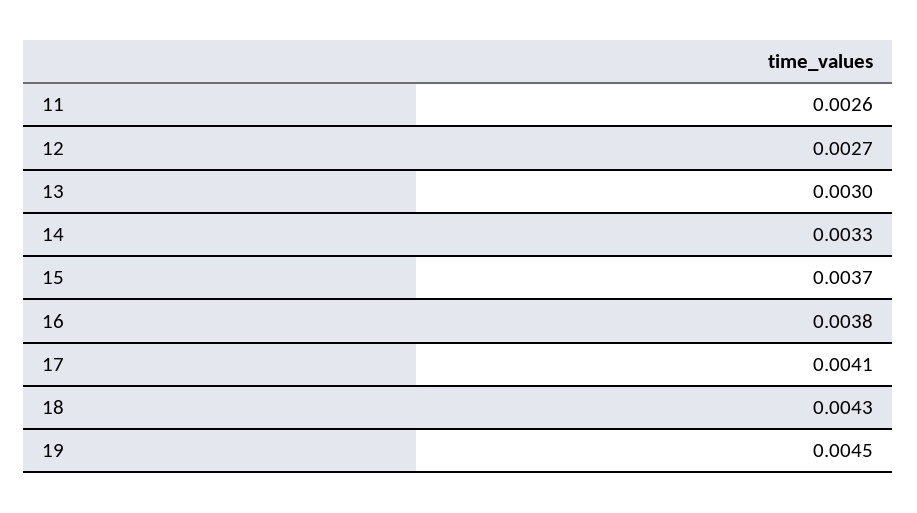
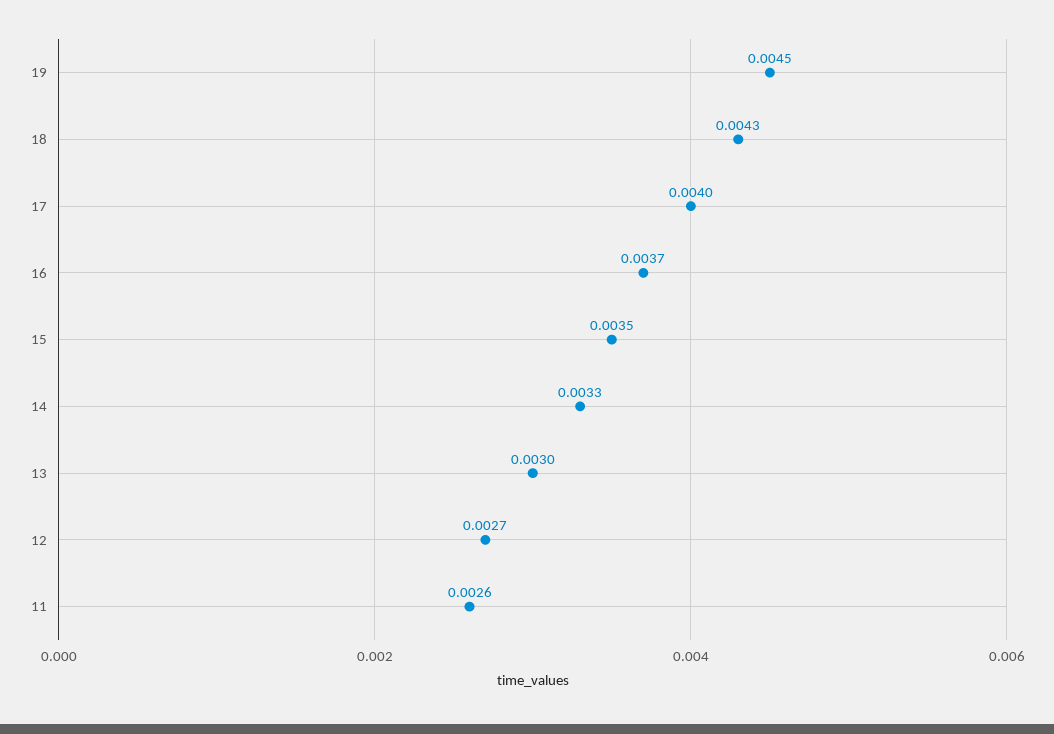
  {
    "11": 0.0026,
    "12": 0.0027,
    "13": 0.003,
    "14": 0.0033,
-   "15": 0.0037,
+   "15": 0.0035,
-   "16": 0.0038,
+   "16": 0.0037,
-   "17": 0.0041,
+   "17": 0.004,
    "18": 0.0043,
    "19": 0.0045
  }

